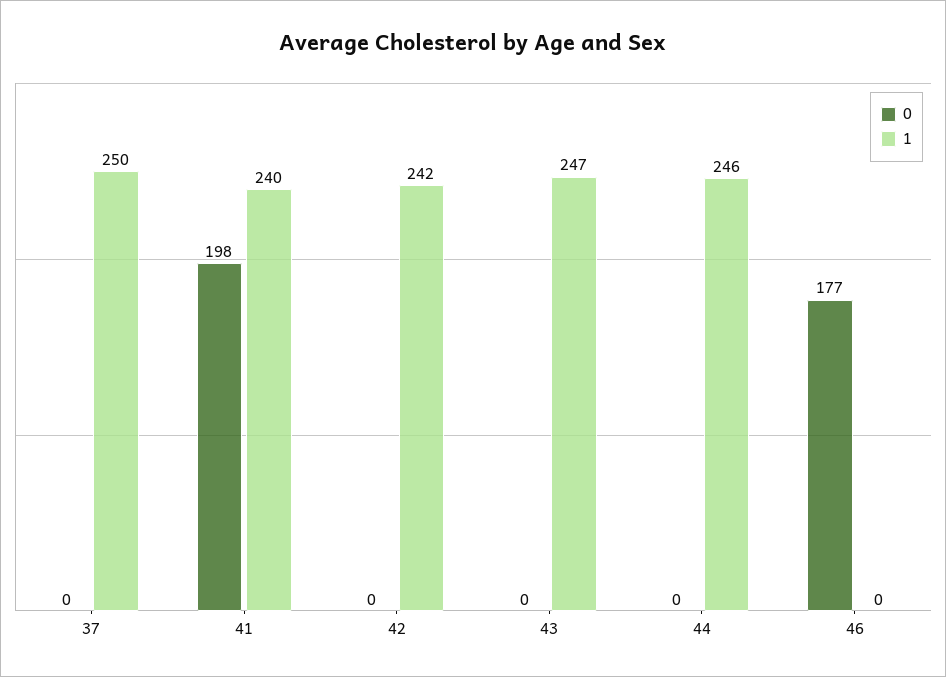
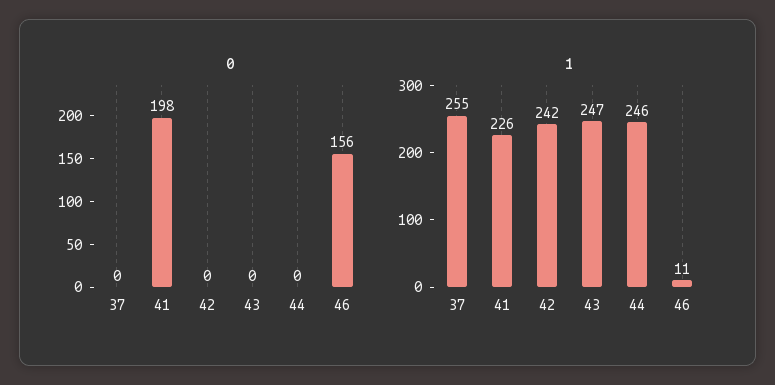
  {
    "0": {
      "37": 0,
      "41": 198,
      "42": 0,
      "43": 0,
      "44": 0,
-     "46": 177
+     "46": 156
    },
    "1": {
-     "37": 250,
+     "37": 255,
-     "41": 240,
+     "41": 226,
      "42": 242,
      "43": 247,
      "44": 246,
-     "46": 0
+     "46": 11
    }
  }

